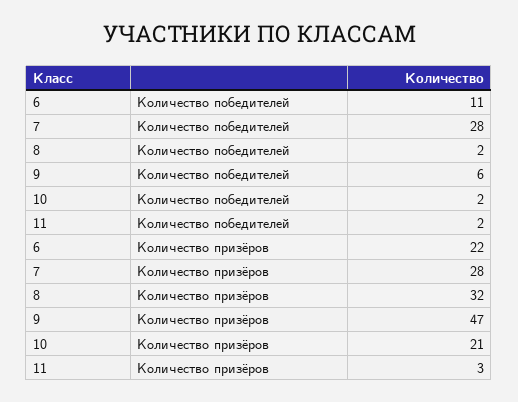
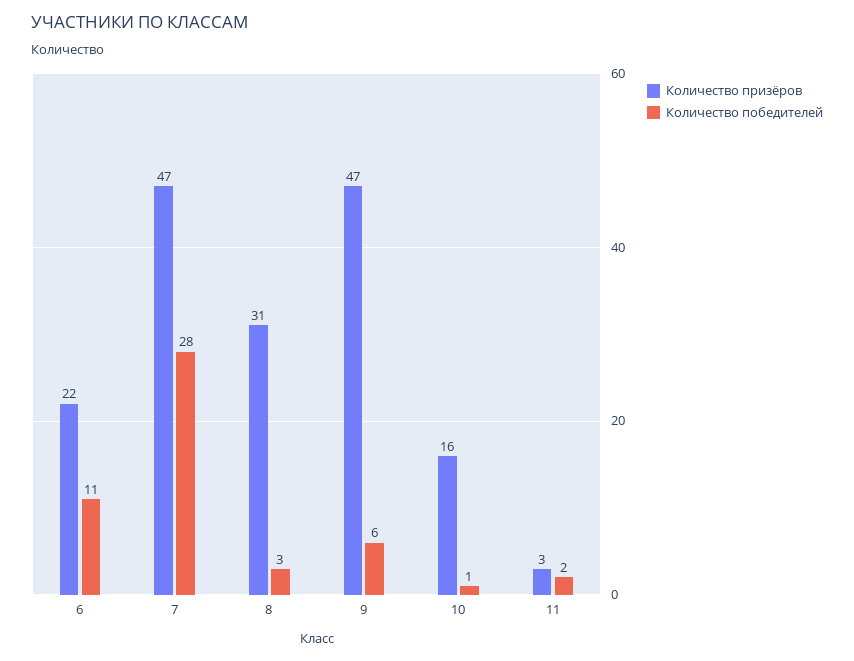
  {
    "Количество победителей": {
      "6": 11,
      "7": 28,
-     "8": 2,
+     "8": 3,
      "9": 6,
-     "10": 2,
+     "10": 1,
      "11": 2
    },
    "Количество призёров": {
      "6": 22,
-     "7": 28,
+     "7": 47,
-     "8": 32,
+     "8": 31,
      "9": 47,
-     "10": 21,
+     "10": 16,
      "11": 3
    }
  }

